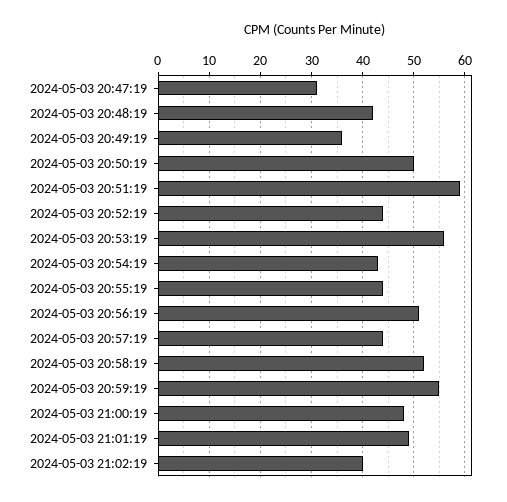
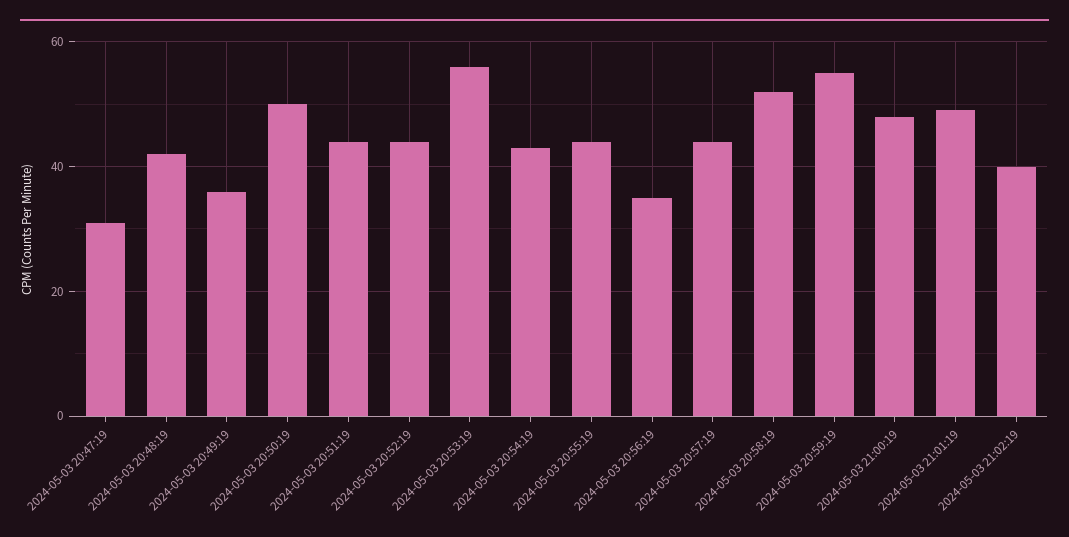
  {
    "2024-05-03 20:47:19": 30,
    "2024-05-03 20:48:19": 40,
    "2024-05-03 20:49:19": 35,
    "2024-05-03 20:50:19": 50,
-   "2024-05-03 20:51:19": 60,
+   "2024-05-03 20:51:19": 45,
    "2024-05-03 20:52:19": 45,
    "2024-05-03 20:53:19": 55,
    "2024-05-03 20:54:19": 45,
    "2024-05-03 20:55:19": 45,
-   "2024-05-03 20:56:19": 50,
+   "2024-05-03 20:56:19": 35,
    "2024-05-03 20:57:19": 45,
    "2024-05-03 20:58:19": 50,
    "2024-05-03 20:59:19": 55,
    "2024-05-03 21:00:19": 50,
    "2024-05-03 21:01:19": 50,
    "2024-05-03 21:02:19": 40
  }

